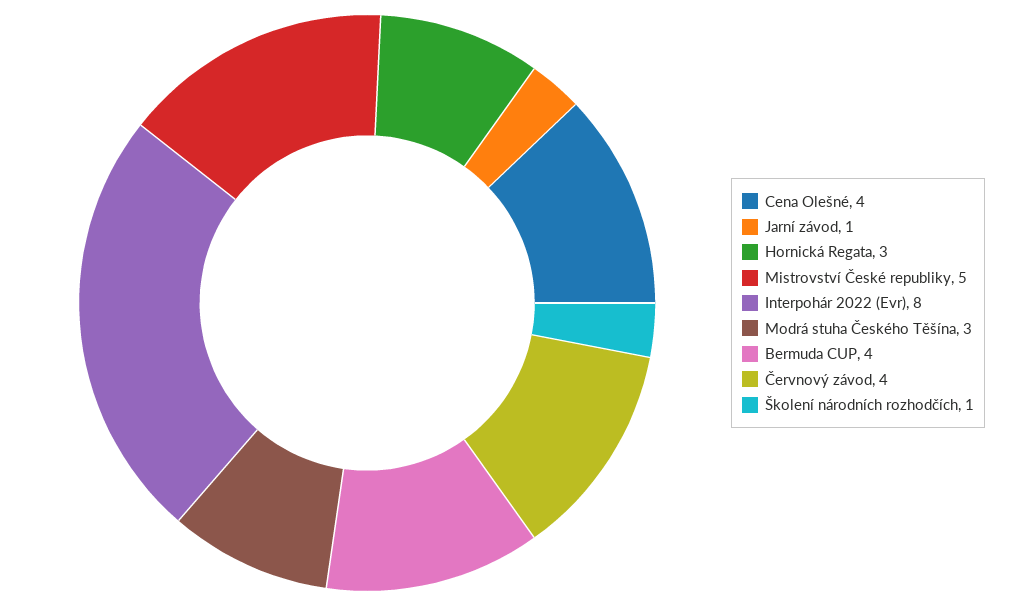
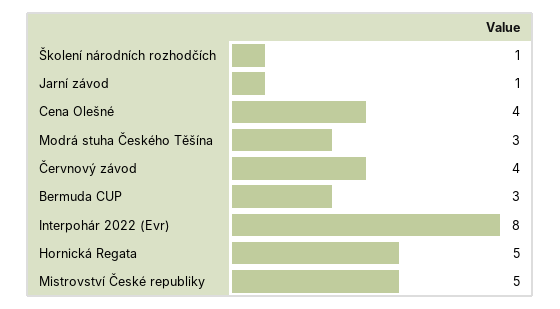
  {
    "Cena Olešné": 4,
    "Jarní závod": 1,
-   "Hornická Regata": 3,
+   "Hornická Regata": 5,
    "Mistrovství České republiky": 5,
    "Interpohár 2022 (Evr)": 8,
    "Modrá stuha Českého Těšína": 3,
-   "Bermuda CUP": 4,
+   "Bermuda CUP": 3,
    "Červnový závod": 4,
    "Školení národních rozhodčích": 1
  }

